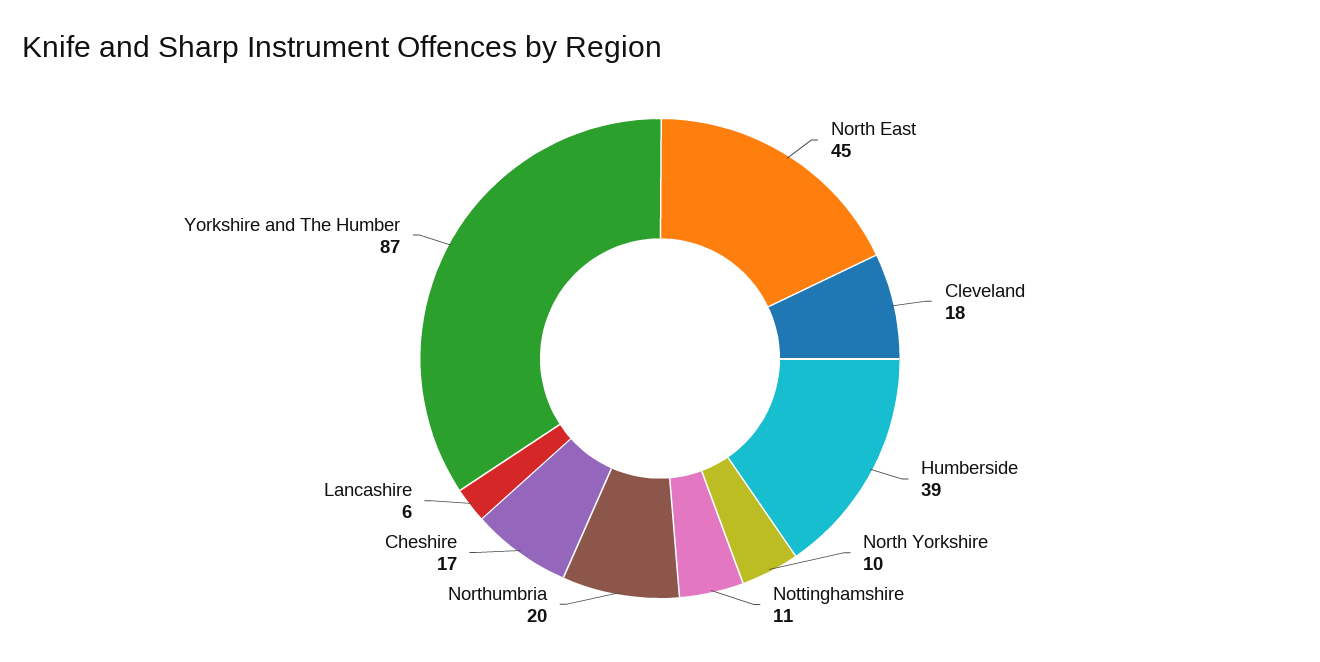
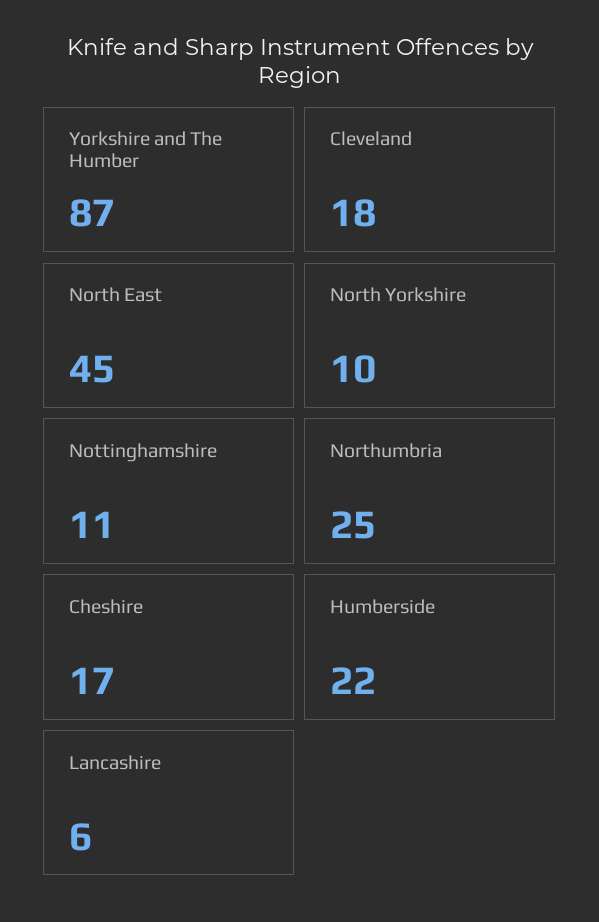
  {
    "North East": 45,
    "Cleveland": 18,
-   "Humberside": 39,
+   "Humberside": 22,
    "North Yorkshire": 10,
    "Nottinghamshire": 11,
-   "Northumbria": 20,
+   "Northumbria": 25,
    "Cheshire": 17,
    "Lancashire": 6,
    "Yorkshire and The Humber": 87
  }

